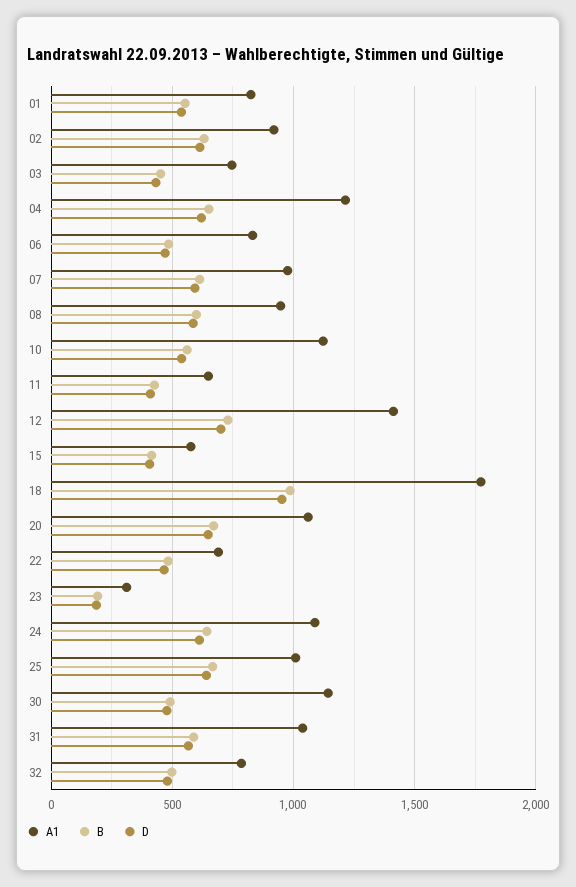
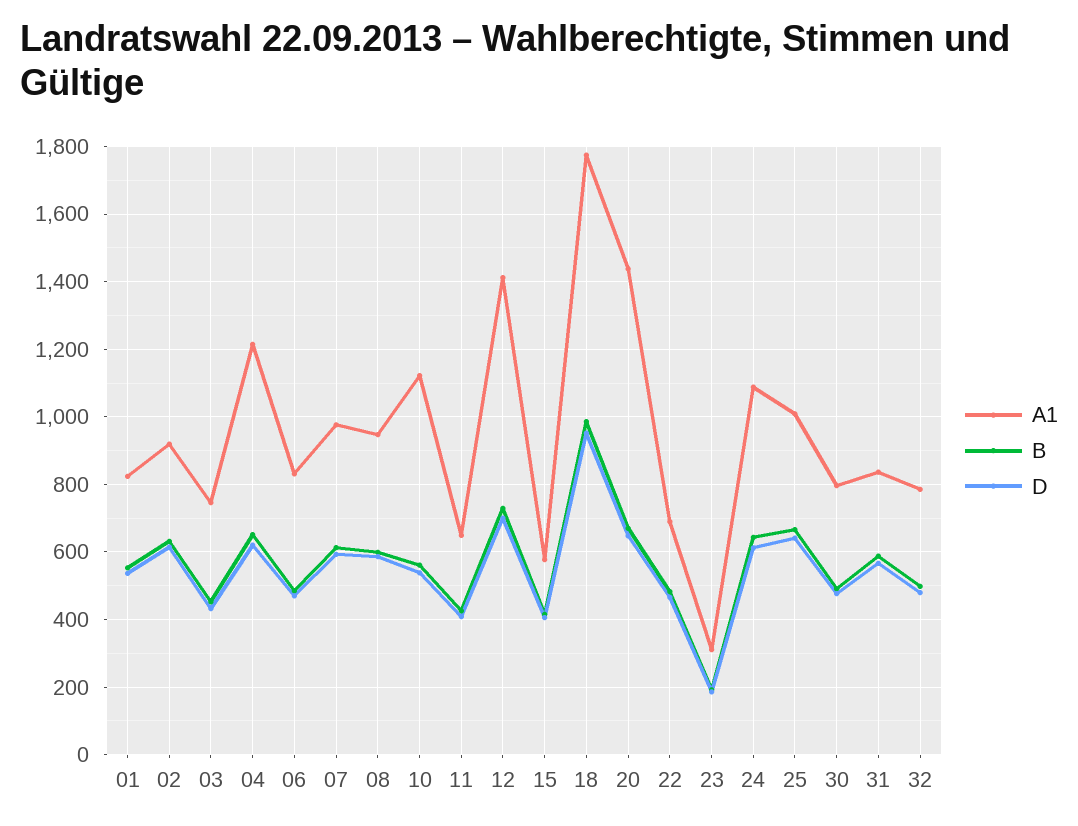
  {
    "A1": {
      "01": 820,
      "02": 920,
      "03": 740,
      "04": 1220,
      "06": 840,
      "07": 980,
      "08": 940,
      "10": 1120,
      "11": 640,
      "12": 1420,
      "15": 580,
      "18": 1780,
-     "20": 1050,
+     "20": 1440,
      "22": 700,
      "23": 320,
      "24": 1080,
      "25": 1000,
-     "30": 1150,
+     "30": 800,
-     "31": 1050,
+     "31": 840,
      "32": 780
    },
    "B": {
      "01": 560,
      "02": 640,
      "03": 460,
      "04": 660,
      "06": 480,
      "07": 620,
      "08": 600,
      "10": 560,
      "11": 420,
      "12": 720,
      "15": 420,
      "18": 980,
      "20": 680,
      "22": 480,
      "23": 200,
      "24": 640,
      "25": 660,
      "30": 500,
      "31": 580,
      "32": 500
    },
    "D": {
      "01": 540,
      "02": 620,
      "03": 440,
      "04": 620,
      "06": 480,
      "07": 600,
      "08": 580,
      "10": 540,
      "11": 400,
      "12": 700,
      "15": 400,
      "18": 960,
      "20": 640,
      "22": 460,
      "23": 180,
      "24": 620,
      "25": 640,
      "30": 480,
      "31": 560,
      "32": 480
    }
  }

